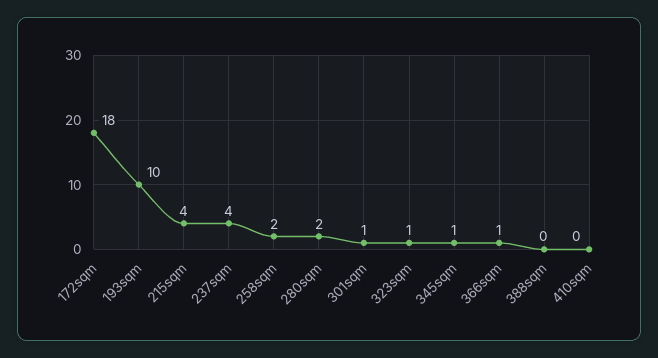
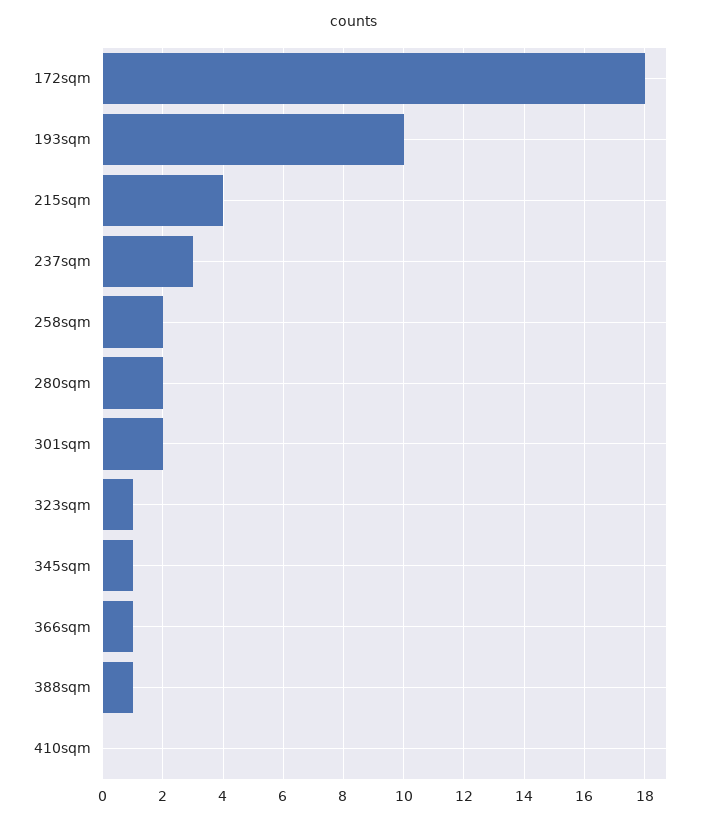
  {
    "172sqm": 18,
    "193sqm": 10,
    "215sqm": 4,
-   "237sqm": 4,
+   "237sqm": 3,
    "258sqm": 2,
    "280sqm": 2,
-   "301sqm": 1,
+   "301sqm": 2,
    "323sqm": 1,
    "345sqm": 1,
    "366sqm": 1,
-   "388sqm": 0,
+   "388sqm": 1,
    "410sqm": 0
  }

